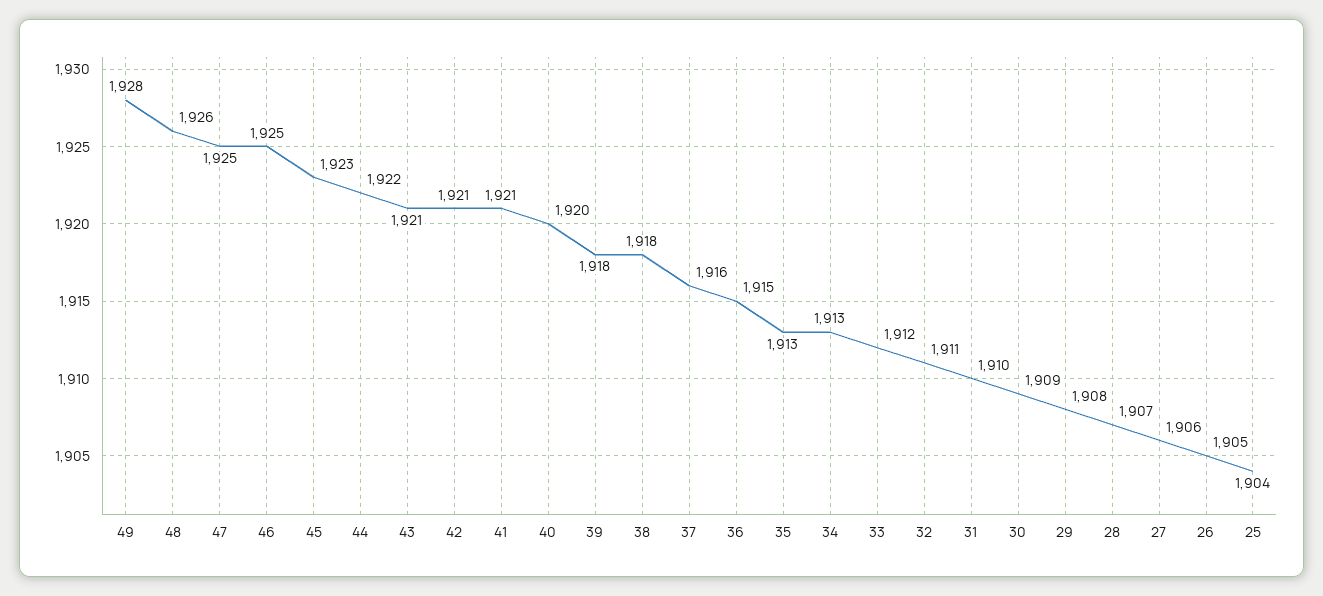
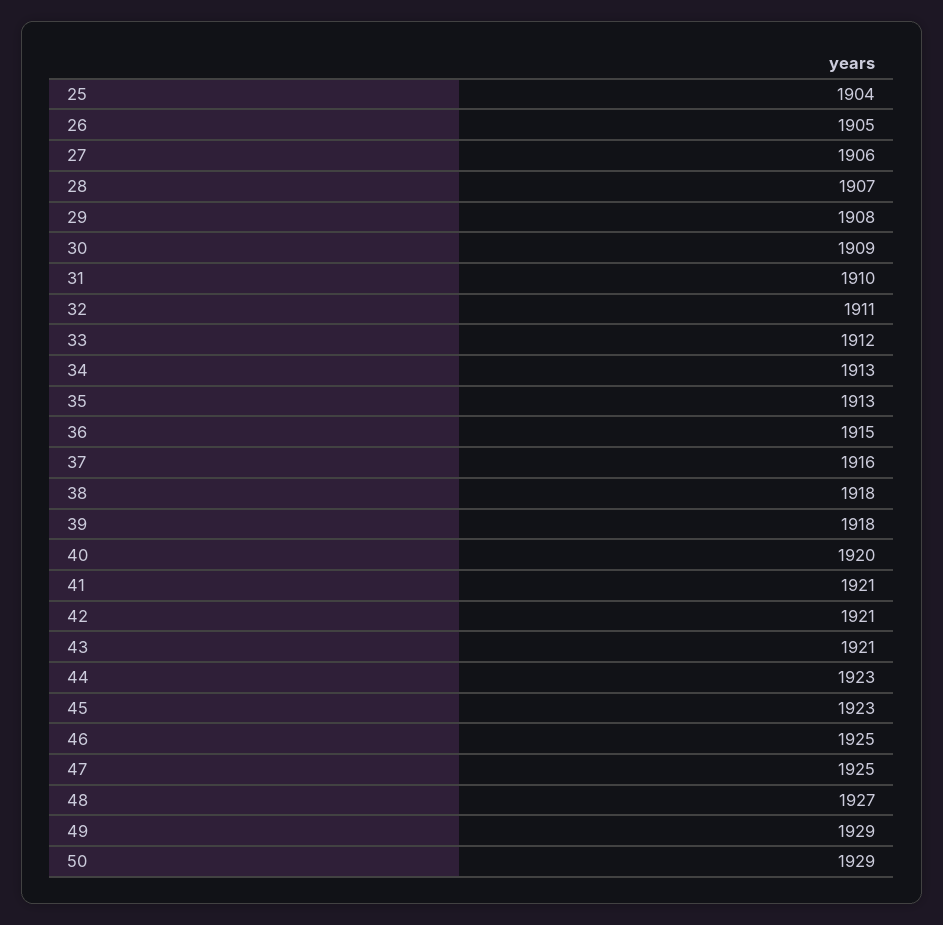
  {
-   "49": 1928,
+   "49": 1929,
-   "48": 1926,
+   "48": 1927,
    "47": 1925,
    "46": 1925,
    "45": 1923,
-   "44": 1922,
+   "44": 1923,
    "43": 1921,
    "42": 1921,
    "41": 1921,
    "40": 1920,
    "39": 1918,
    "38": 1918,
    "37": 1916,
    "36": 1915,
    "35": 1913,
    "34": 1913,
    "33": 1912,
    "32": 1911,
    "31": 1910,
    "30": 1909,
    "29": 1908,
    "28": 1907,
    "27": 1906,
    "26": 1905,
-   "25": 1904
+   "25": 1904,
+   "50": 1929
  }

